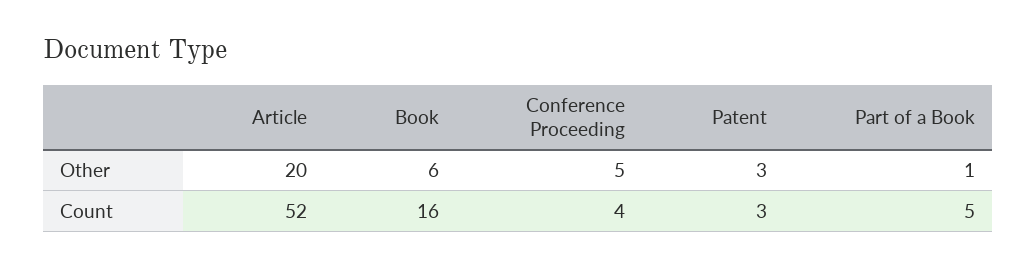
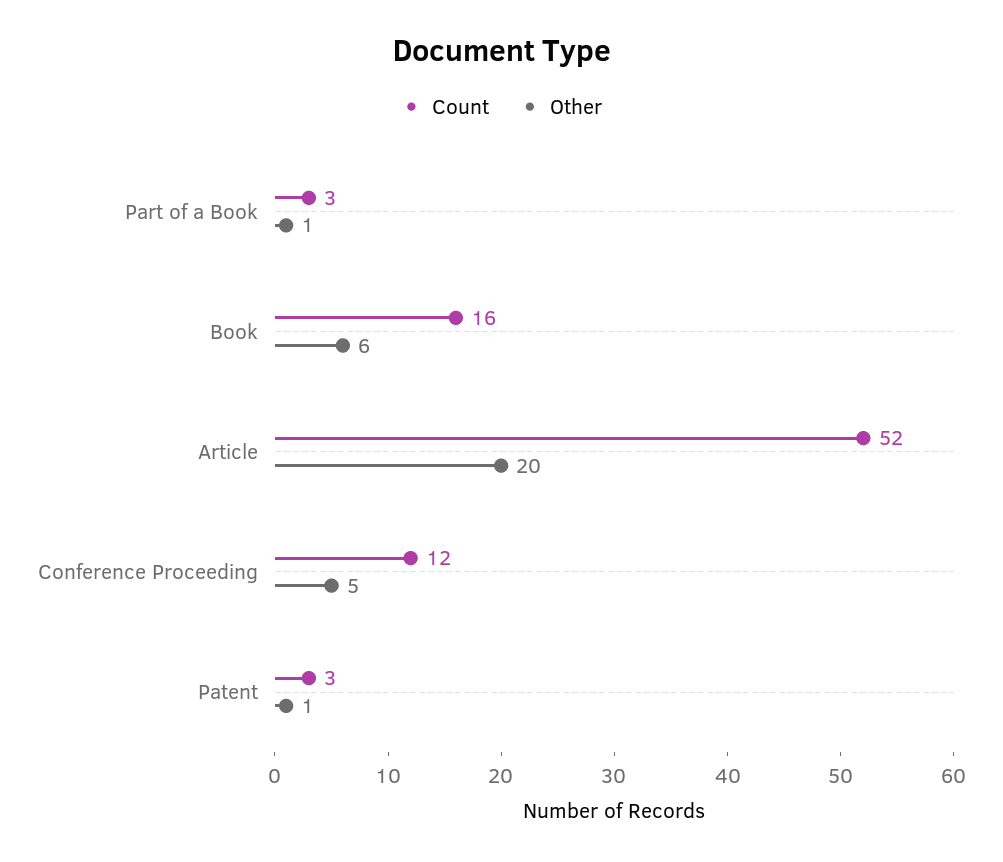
  {
    "Other": {
      "Article": 20,
      "Book": 6,
      "Conference Proceeding": 5,
-     "Patent": 3,
+     "Patent": 1,
      "Part of a Book": 1
    },
    "Count": {
      "Article": 52,
      "Book": 16,
-     "Conference Proceeding": 4,
+     "Conference Proceeding": 12,
      "Patent": 3,
-     "Part of a Book": 5
+     "Part of a Book": 3
    }
  }

